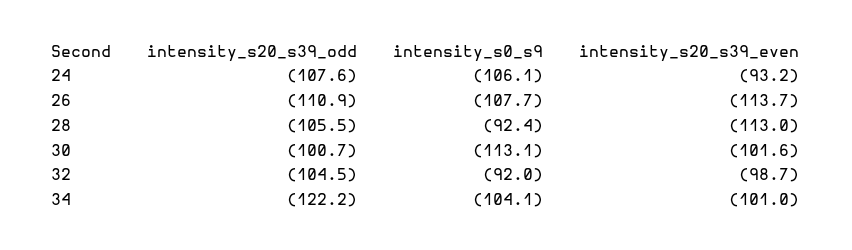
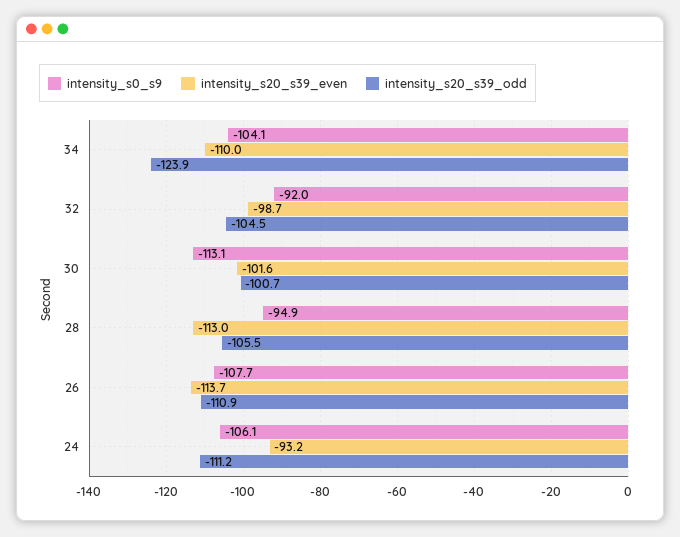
  {
    "intensity_s20_s39_odd": {
-     "24": -107.6,
+     "24": -111.2,
      "26": -110.9,
      "28": -105.5,
      "30": -100.7,
      "32": -104.5,
-     "34": -122.2
+     "34": -123.9
    },
    "intensity_s0_s9": {
      "24": -106.1,
      "26": -107.7,
-     "28": -92.4,
+     "28": -94.9,
      "30": -113.1,
      "32": -92,
      "34": -104.1
    },
    "intensity_s20_s39_even": {
      "24": -93.2,
      "26": -113.7,
      "28": -113,
      "30": -101.6,
      "32": -98.7,
-     "34": -101
+     "34": -110
    }
  }

